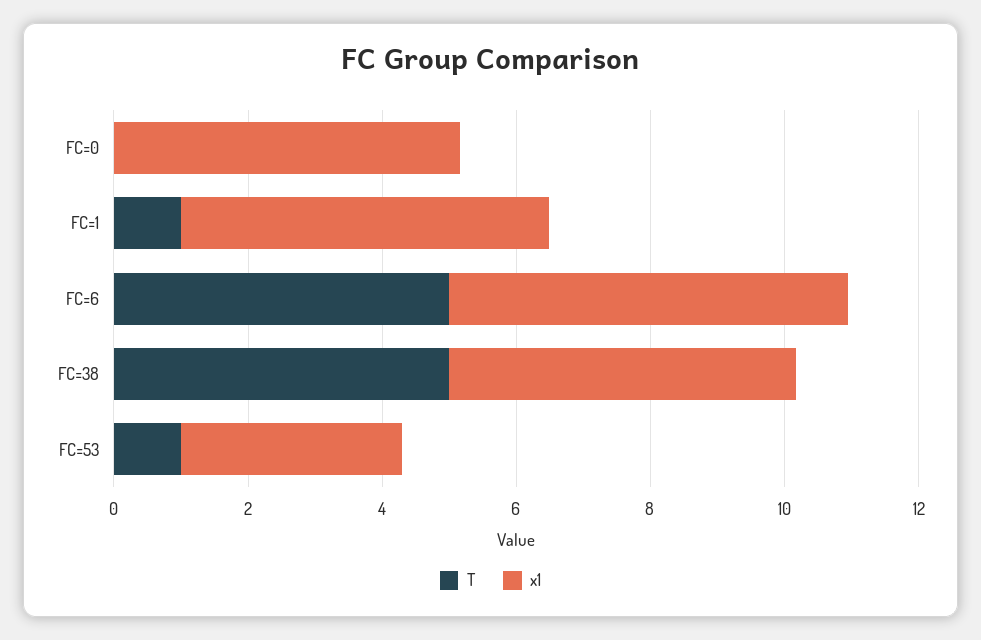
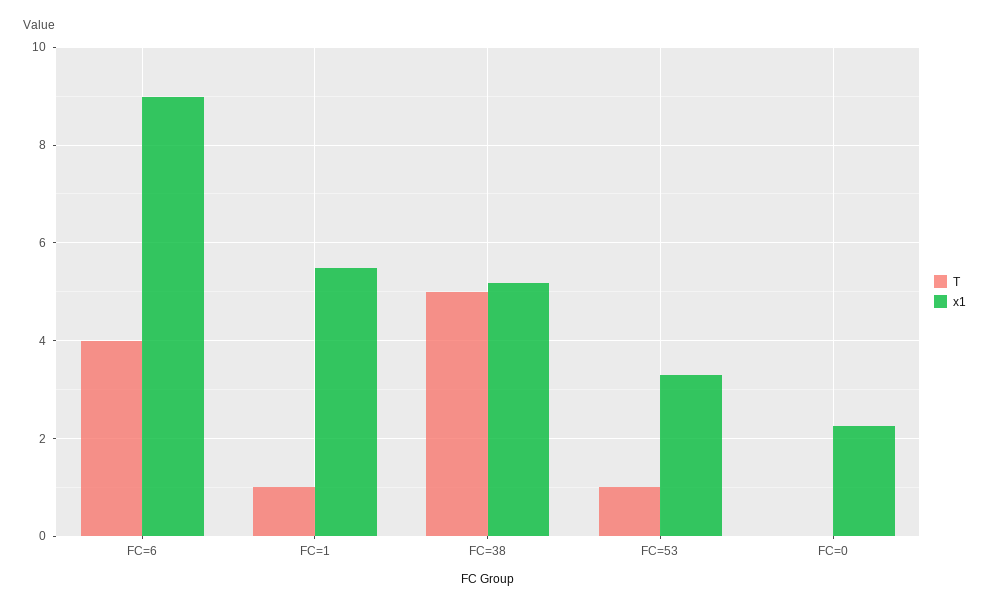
  {
    "T": {
      "FC=0": 0,
      "FC=1": 1,
-     "FC=6": 5,
+     "FC=6": 4,
      "FC=38": 5,
      "FC=53": 1
    },
    "x1": {
-     "FC=0": 5,
+     "FC=0": 2.2,
      "FC=1": 5.4,
-     "FC=6": 6,
+     "FC=6": 9,
      "FC=38": 5.2,
      "FC=53": 3.2
    }
  }

